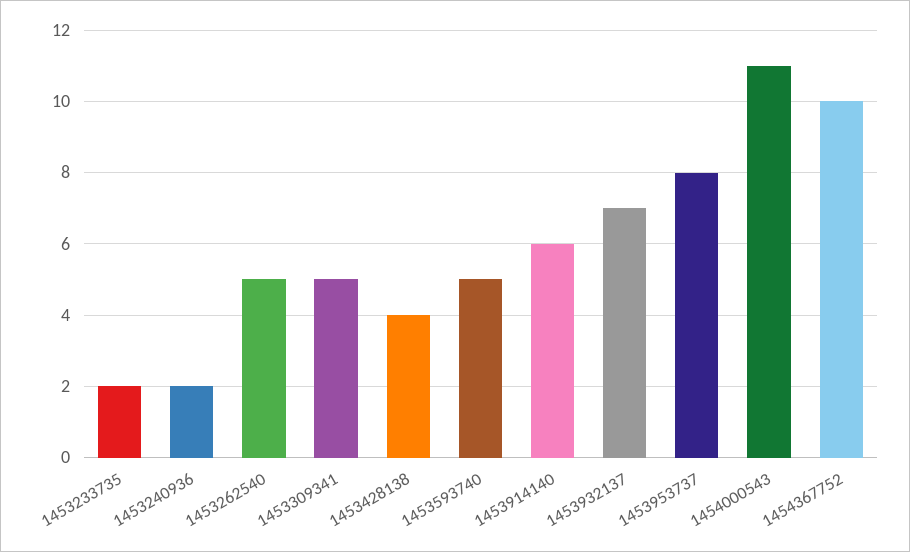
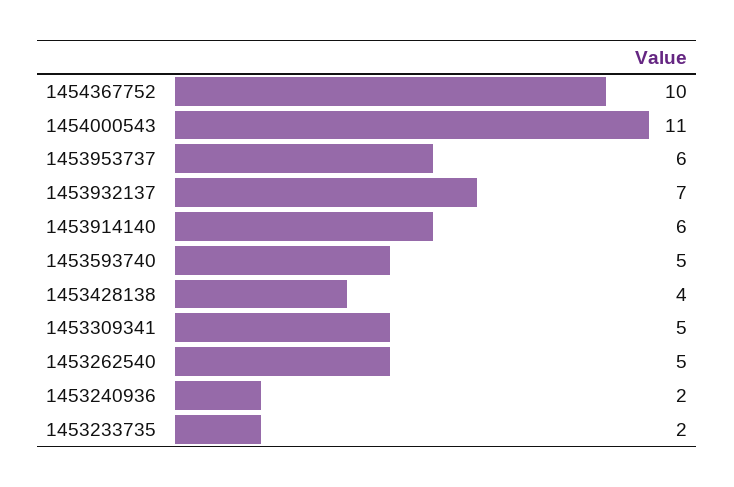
  {
    "1453233735": 2,
    "1453240936": 2,
    "1453262540": 5,
    "1453309341": 5,
    "1453428138": 4,
    "1453593740": 5,
    "1453914140": 6,
    "1453932137": 7,
-   "1453953737": 8,
+   "1453953737": 6,
    "1454000543": 11,
    "1454367752": 10
  }

